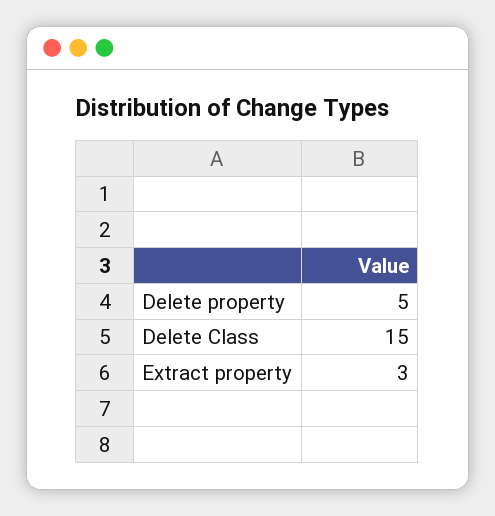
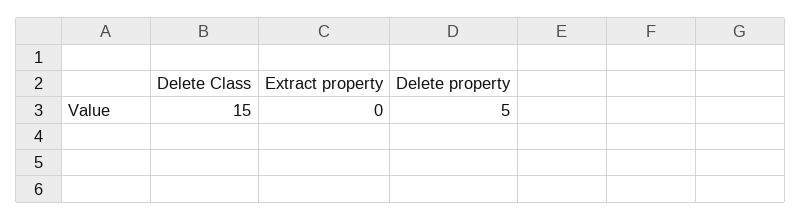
  {
    "Delete property": 5,
    "Delete Class": 15,
-   "Extract property": 3
+   "Extract property": 0
  }

